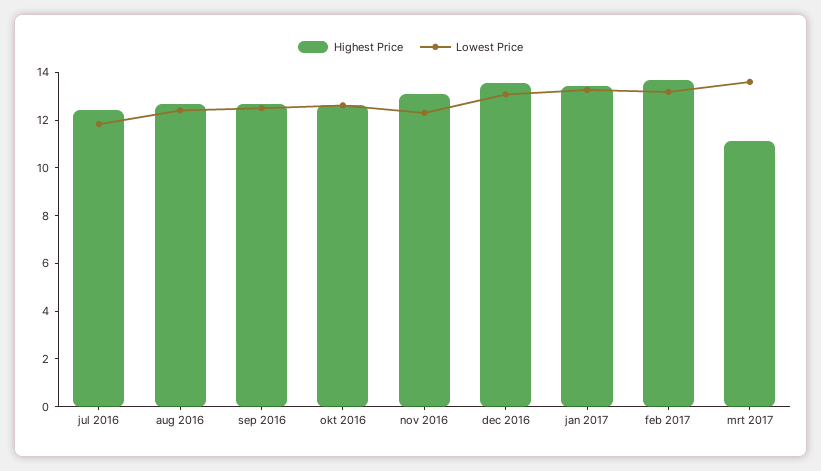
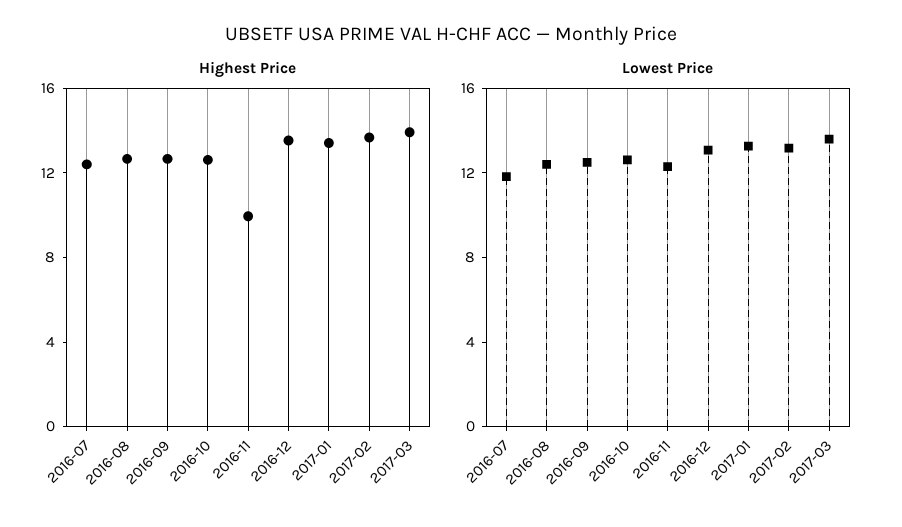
  {
    "Highest Price": {
      "jul 2016": 12.5,
      "aug 2016": 12.5,
      "sep 2016": 12.5,
      "okt 2016": 12.5,
-     "nov 2016": 13,
+     "nov 2016": 10,
      "dec 2016": 13.5,
      "jan 2017": 13.5,
      "feb 2017": 13.5,
-     "mrt 2017": 11
+     "mrt 2017": 14
    },
    "Lowest Price": {
      "jul 2016": 12,
      "aug 2016": 12.5,
      "sep 2016": 12.5,
      "okt 2016": 12.5,
      "nov 2016": 12.5,
      "dec 2016": 13,
      "jan 2017": 13.5,
      "feb 2017": 13,
      "mrt 2017": 13.5
    }
  }

